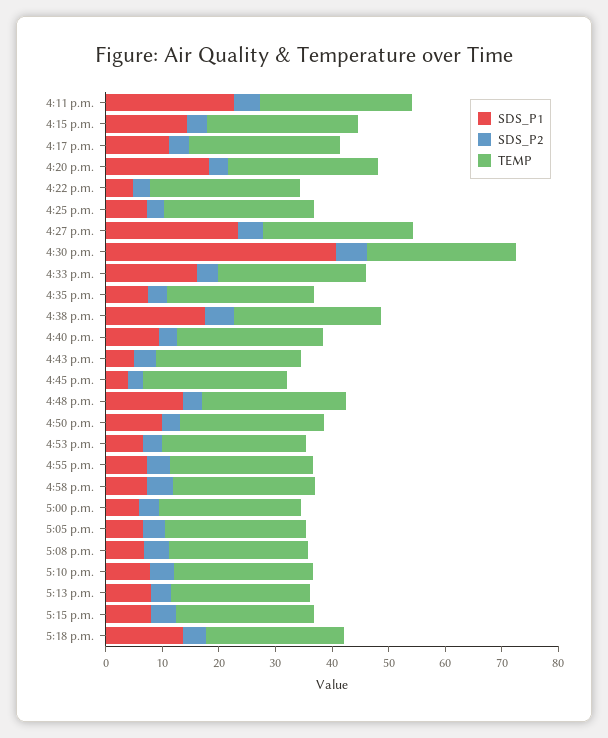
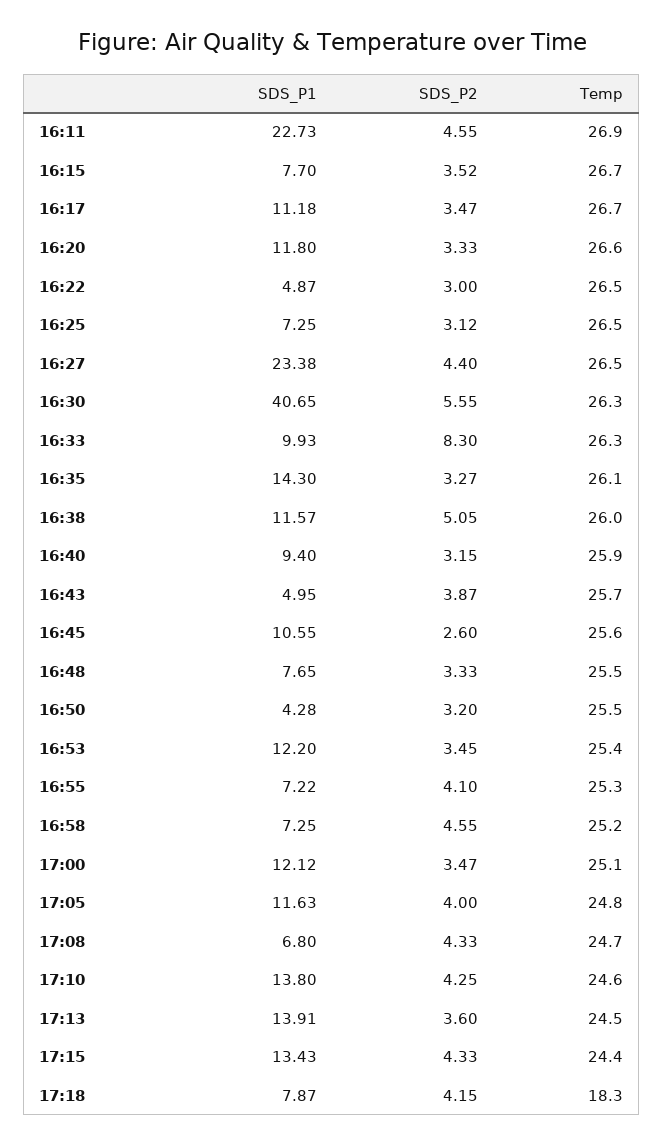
  {
    "SDS_P1": {
      "4:11 p.m.": 22.73,
-     "4:15 p.m.": 14,
+     "4:15 p.m.": 7.7,
      "4:17 p.m.": 11.18,
-     "4:20 p.m.": 18,
+     "4:20 p.m.": 11.8,
      "4:22 p.m.": 4.87,
      "4:25 p.m.": 7.25,
      "4:27 p.m.": 23.38,
      "4:30 p.m.": 40.65,
-     "4:33 p.m.": 16,
+     "4:33 p.m.": 9.93,
-     "4:35 p.m.": 8,
+     "4:35 p.m.": 14.3,
-     "4:38 p.m.": 18,
+     "4:38 p.m.": 11.57,
      "4:40 p.m.": 9.4,
      "4:43 p.m.": 4.95,
-     "4:45 p.m.": 4,
+     "4:45 p.m.": 10.55,
-     "4:48 p.m.": 14,
+     "4:48 p.m.": 7.65,
-     "4:50 p.m.": 10,
+     "4:50 p.m.": 4.28,
-     "4:53 p.m.": 6,
+     "4:53 p.m.": 12.2,
      "4:55 p.m.": 7.22,
      "4:58 p.m.": 7.25,
-     "5:00 p.m.": 6,
+     "5:00 p.m.": 12.12,
-     "5:05 p.m.": 6,
+     "5:05 p.m.": 11.63,
      "5:08 p.m.": 6.8,
-     "5:10 p.m.": 8,
+     "5:10 p.m.": 13.8,
-     "5:13 p.m.": 8,
+     "5:13 p.m.": 13.91,
-     "5:15 p.m.": 8,
+     "5:15 p.m.": 13.43,
-     "5:18 p.m.": 14
+     "5:18 p.m.": 7.87
    },
    "SDS_P2": {
      "4:11 p.m.": 4.55,
      "4:15 p.m.": 3.52,
      "4:17 p.m.": 3.47,
      "4:20 p.m.": 3.33,
      "4:22 p.m.": 3,
      "4:25 p.m.": 3.12,
      "4:27 p.m.": 4.4,
      "4:30 p.m.": 5.55,
-     "4:33 p.m.": 4,
+     "4:33 p.m.": 8.3,
      "4:35 p.m.": 3.27,
      "4:38 p.m.": 5.05,
      "4:40 p.m.": 3.15,
      "4:43 p.m.": 3.87,
      "4:45 p.m.": 2.6,
      "4:48 p.m.": 3.33,
      "4:50 p.m.": 3.2,
      "4:53 p.m.": 3.45,
      "4:55 p.m.": 4.1,
      "4:58 p.m.": 4.55,
      "5:00 p.m.": 3.47,
      "5:05 p.m.": 4,
      "5:08 p.m.": 4.33,
      "5:10 p.m.": 4.25,
      "5:13 p.m.": 3.6,
      "5:15 p.m.": 4.33,
      "5:18 p.m.": 4.15
    },
    "TEMP": {
      "4:11 p.m.": 26.9,
      "4:15 p.m.": 26.7,
      "4:17 p.m.": 26.7,
      "4:20 p.m.": 26.6,
      "4:22 p.m.": 26.5,
      "4:25 p.m.": 26.5,
      "4:27 p.m.": 26.5,
      "4:30 p.m.": 26.3,
      "4:33 p.m.": 26.3,
      "4:35 p.m.": 26.1,
      "4:38 p.m.": 26,
      "4:40 p.m.": 25.9,
      "4:43 p.m.": 25.7,
      "4:45 p.m.": 25.6,
      "4:48 p.m.": 25.5,
      "4:50 p.m.": 25.5,
      "4:53 p.m.": 25.4,
      "4:55 p.m.": 25.3,
      "4:58 p.m.": 25.2,
      "5:00 p.m.": 25.1,
      "5:05 p.m.": 24.8,
      "5:08 p.m.": 24.7,
      "5:10 p.m.": 24.6,
      "5:13 p.m.": 24.5,
      "5:15 p.m.": 24.4,
-     "5:18 p.m.": 24
+     "5:18 p.m.": 18.3
    }
  }

